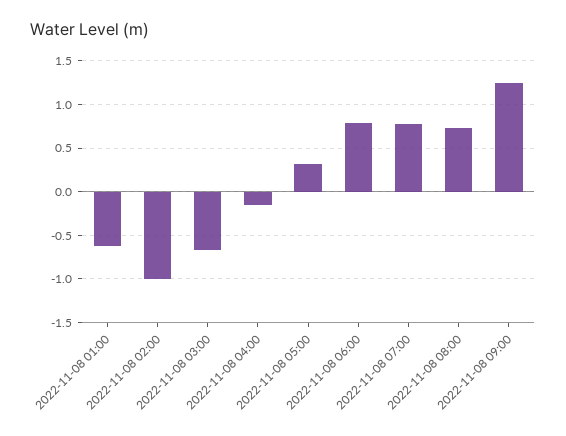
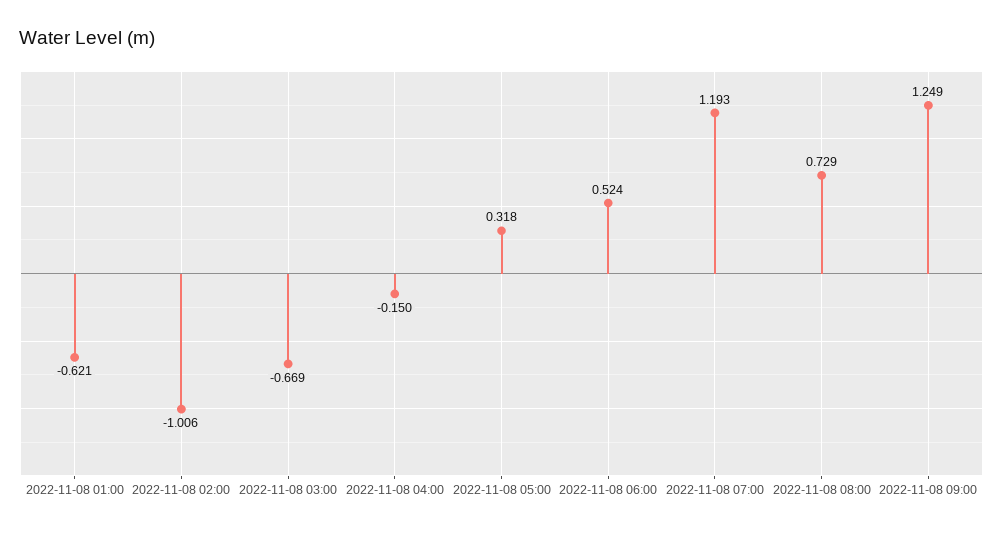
  {
    "2022-11-08 01:00": -0.621,
    "2022-11-08 02:00": -1.006,
    "2022-11-08 03:00": -0.669,
    "2022-11-08 04:00": -0.15,
    "2022-11-08 05:00": 0.318,
-   "2022-11-08 06:00": 0.8,
+   "2022-11-08 06:00": 0.524,
-   "2022-11-08 07:00": 0.8,
+   "2022-11-08 07:00": 1.193,
    "2022-11-08 08:00": 0.729,
    "2022-11-08 09:00": 1.249
  }

